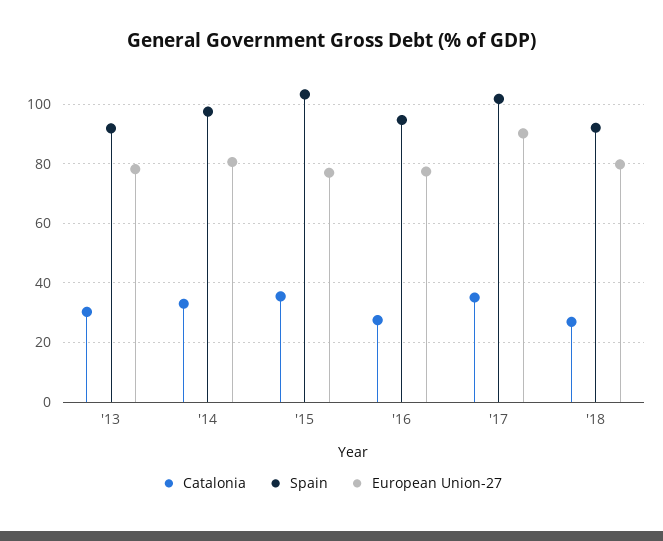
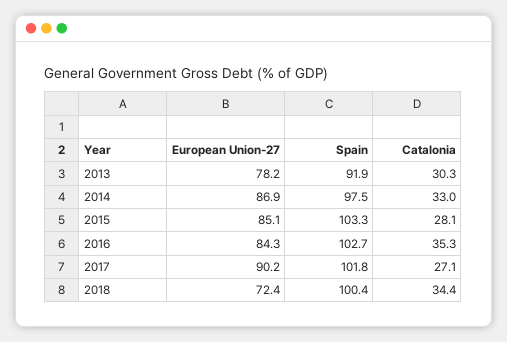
  {
    "Catalonia": {
      "'13": 30.3,
      "'14": 33,
-     "'15": 35,
+     "'15": 28.1,
-     "'16": 27.5,
+     "'16": 35.3,
-     "'17": 35,
+     "'17": 27.1,
-     "'18": 27.5
+     "'18": 34.4
    },
    "Spain": {
      "'13": 91.9,
      "'14": 97.5,
      "'15": 103.3,
-     "'16": 95,
+     "'16": 102.7,
      "'17": 101.8,
-     "'18": 92.5
+     "'18": 100.4
    },
    "European Union-27": {
      "'13": 78.2,
-     "'14": 80,
+     "'14": 86.9,
-     "'15": 77.5,
+     "'15": 85.1,
-     "'16": 77.5,
+     "'16": 84.3,
      "'17": 90.2,
-     "'18": 80
+     "'18": 72.4
    }
  }

